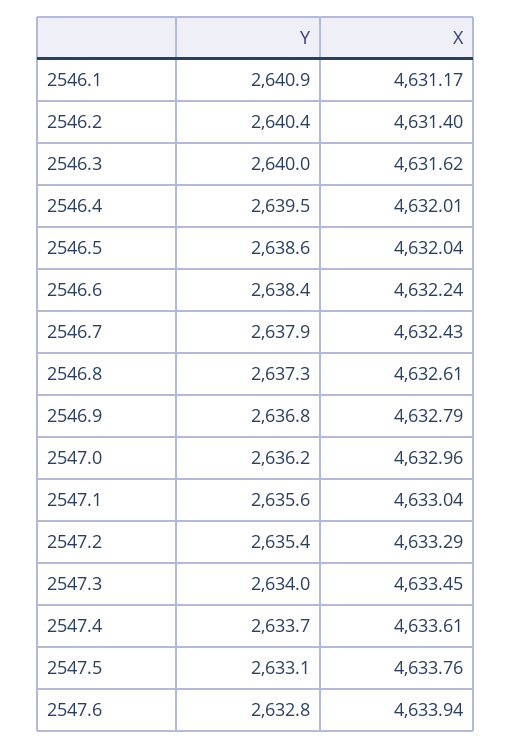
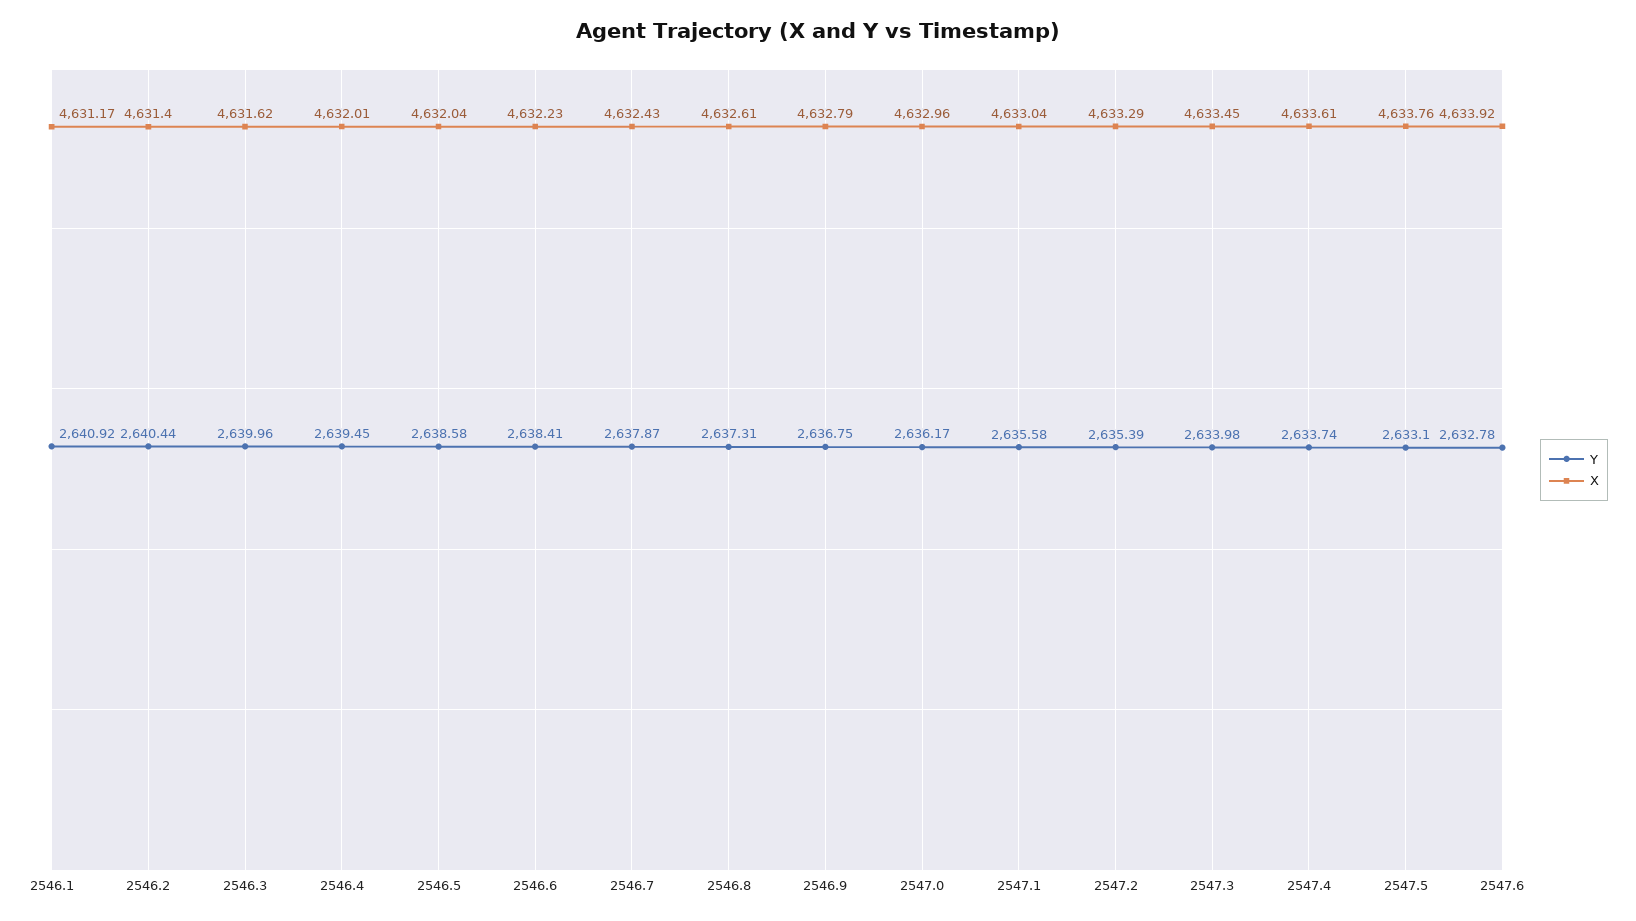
  {
    "Y": {
      "2546.1": 2640.92,
      "2546.2": 2640.44,
      "2546.3": 2639.96,
      "2546.4": 2639.45,
      "2546.5": 2638.58,
      "2546.6": 2638.41,
      "2546.7": 2637.87,
      "2546.8": 2637.31,
      "2546.9": 2636.75,
      "2547.0": 2636.17,
      "2547.1": 2635.58,
      "2547.2": 2635.39,
      "2547.3": 2633.98,
      "2547.4": 2633.74,
      "2547.5": 2633.1,
      "2547.6": 2632.78
    },
    "X": {
      "2546.1": 4631.17,
      "2546.2": 4631.4,
      "2546.3": 4631.62,
      "2546.4": 4632.01,
      "2546.5": 4632.04,
-     "2546.6": 4632.24,
+     "2546.6": 4632.23,
      "2546.7": 4632.43,
      "2546.8": 4632.61,
      "2546.9": 4632.79,
      "2547.0": 4632.96,
      "2547.1": 4633.04,
      "2547.2": 4633.29,
      "2547.3": 4633.45,
      "2547.4": 4633.61,
      "2547.5": 4633.76,
-     "2547.6": 4633.94
+     "2547.6": 4633.92
    }
  }

